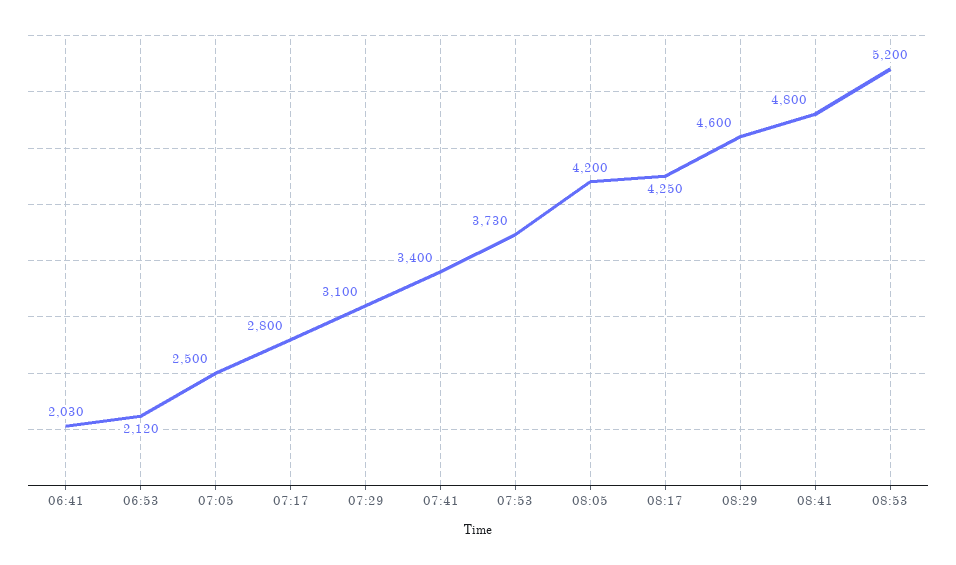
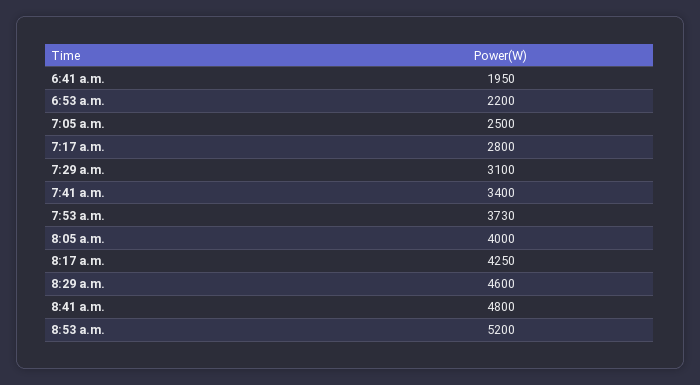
  {
-   "06:41": 2030,
+   "06:41": 1950,
-   "06:53": 2120,
+   "06:53": 2200,
    "07:05": 2500,
    "07:17": 2800,
    "07:29": 3100,
    "07:41": 3400,
    "07:53": 3730,
-   "08:05": 4200,
+   "08:05": 4000,
    "08:17": 4250,
    "08:29": 4600,
    "08:41": 4800,
    "08:53": 5200
  }

